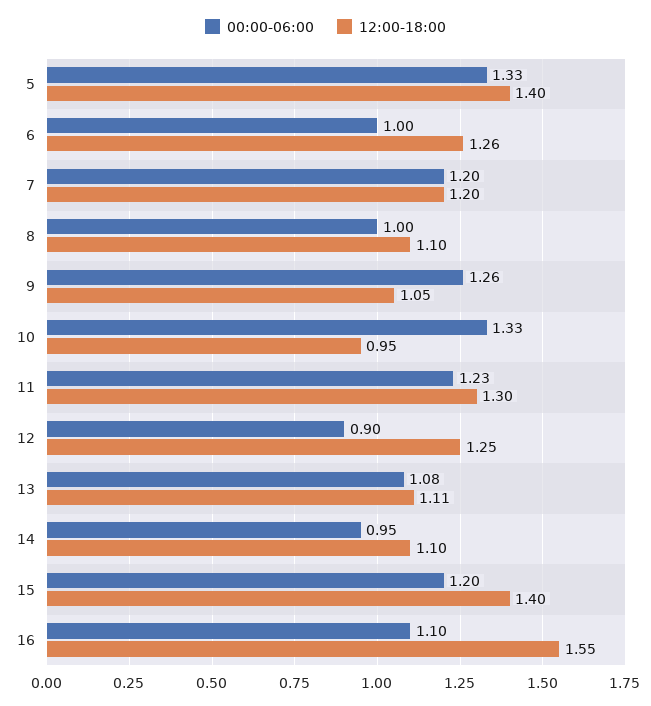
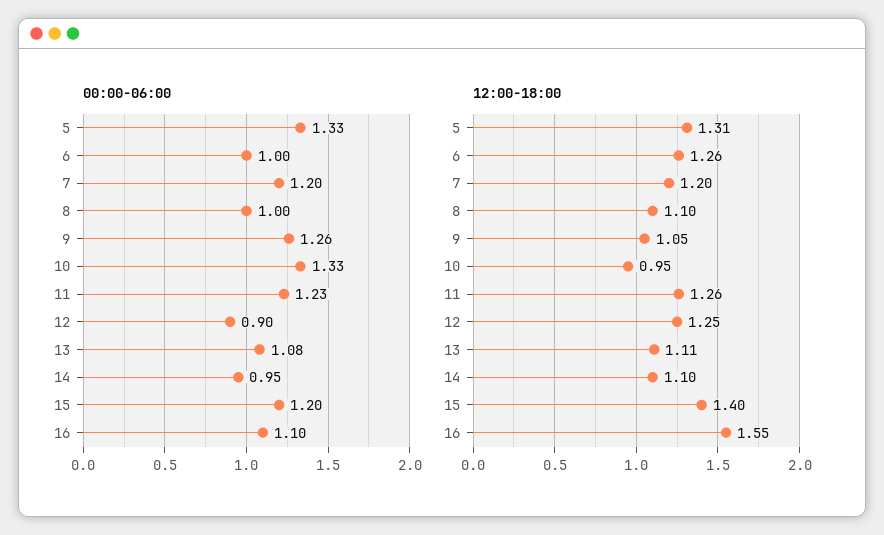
  {
    "00:00-06:00": {
      "5": 1.33,
      "6": 1,
      "7": 1.2,
      "8": 1,
      "9": 1.26,
      "10": 1.33,
      "11": 1.23,
      "12": 0.9,
      "13": 1.08,
      "14": 0.95,
      "15": 1.2,
      "16": 1.1
    },
    "12:00-18:00": {
-     "5": 1.4,
+     "5": 1.31,
      "6": 1.26,
      "7": 1.2,
      "8": 1.1,
      "9": 1.05,
      "10": 0.95,
-     "11": 1.3,
+     "11": 1.26,
      "12": 1.25,
      "13": 1.11,
      "14": 1.1,
      "15": 1.4,
      "16": 1.55
    }
  }

